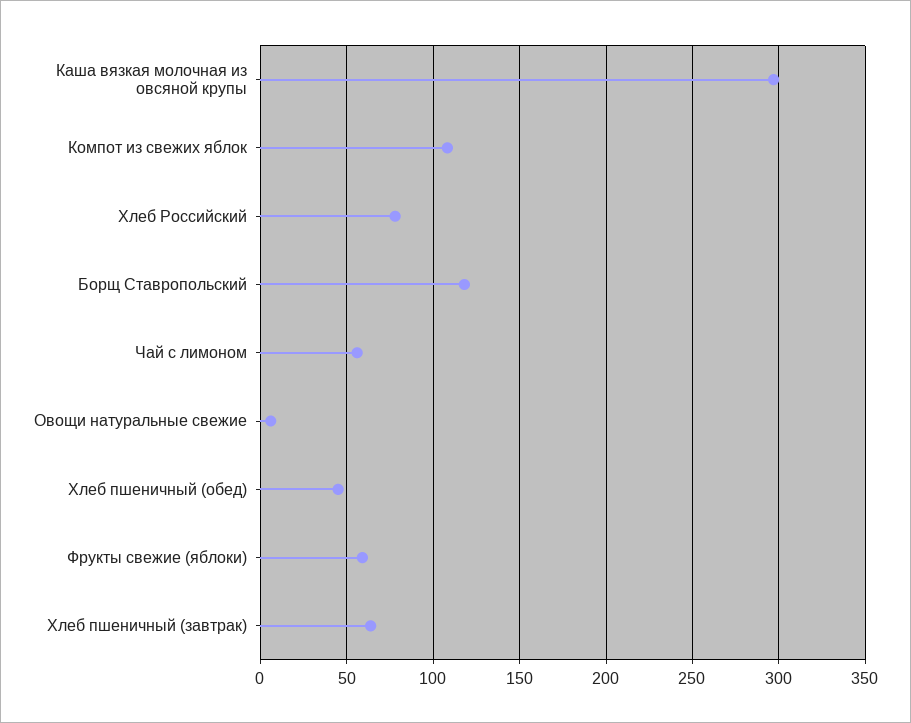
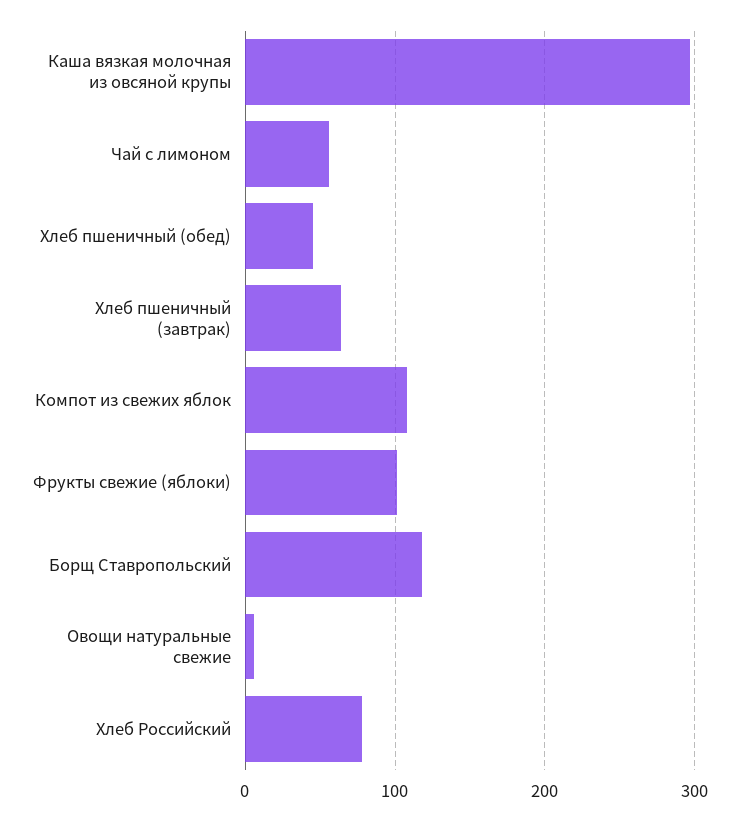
  {
    "Каша вязкая молочная из овсяной крупы": 295,
    "Компот из свежих яблок": 110,
    "Хлеб Российский": 80,
    "Борщ Ставропольский": 120,
    "Чай с лимоном": 55,
    "Овощи натуральные свежие": 5,
    "Хлеб пшеничный (обед)": 45,
-   "Фрукты свежие (яблоки)": 60,
+   "Фрукты свежие (яблоки)": 100,
    "Хлеб пшеничный (завтрак)": 65
  }

